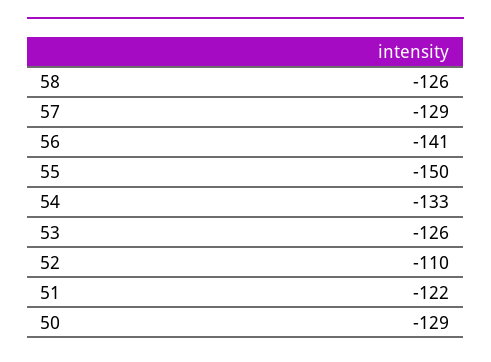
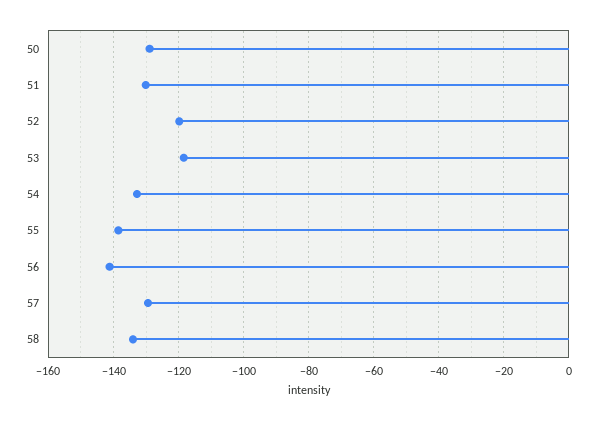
  {
-   "58": -126,
+   "58": -134,
    "57": -129,
    "56": -141,
-   "55": -150,
+   "55": -138,
    "54": -133,
-   "53": -126,
+   "53": -118,
-   "52": -110,
+   "52": -120,
-   "51": -122,
+   "51": -130,
    "50": -129
  }

